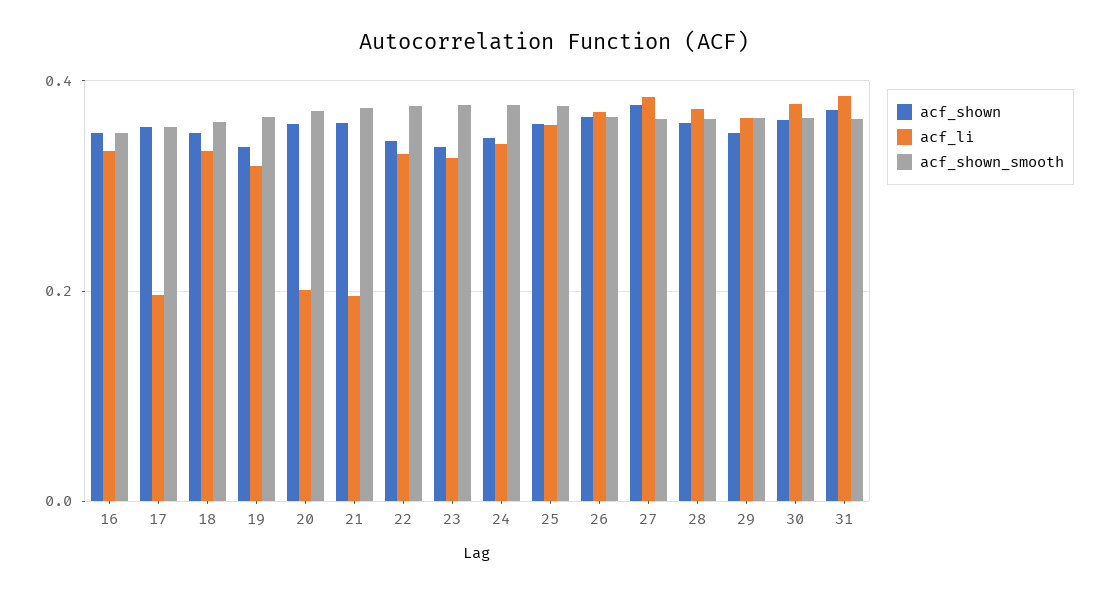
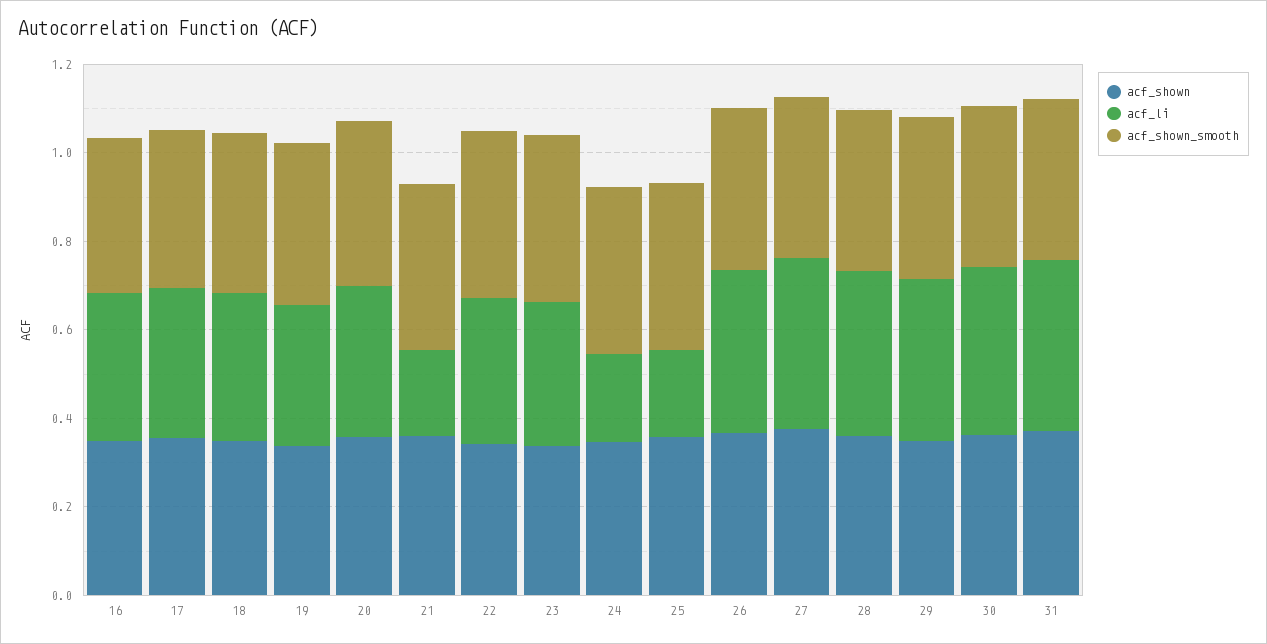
  {
    "acf_shown": {
      "16": 0.36,
      "17": 0.36,
      "18": 0.36,
      "19": 0.34,
      "20": 0.36,
      "21": 0.36,
      "22": 0.34,
      "23": 0.34,
      "24": 0.34,
      "25": 0.36,
      "26": 0.36,
      "27": 0.38,
      "28": 0.36,
      "29": 0.36,
      "30": 0.36,
      "31": 0.38
    },
    "acf_li": {
      "16": 0.34,
-     "17": 0.2,
+     "17": 0.35,
      "18": 0.34,
      "19": 0.32,
-     "20": 0.2,
+     "20": 0.35,
      "21": 0.2,
      "22": 0.34,
      "23": 0.32,
-     "24": 0.34,
+     "24": 0.2,
-     "25": 0.36,
+     "25": 0.2,
      "26": 0.38,
      "27": 0.38,
      "28": 0.38,
      "29": 0.36,
      "30": 0.38,
      "31": 0.38
    },
    "acf_shown_smooth": {
      "16": 0.36,
      "17": 0.36,
      "18": 0.36,
      "19": 0.36,
      "20": 0.38,
      "21": 0.38,
      "22": 0.38,
      "23": 0.38,
      "24": 0.38,
      "25": 0.38,
      "26": 0.36,
      "27": 0.36,
      "28": 0.36,
      "29": 0.36,
      "30": 0.36,
      "31": 0.36
    }
  }

